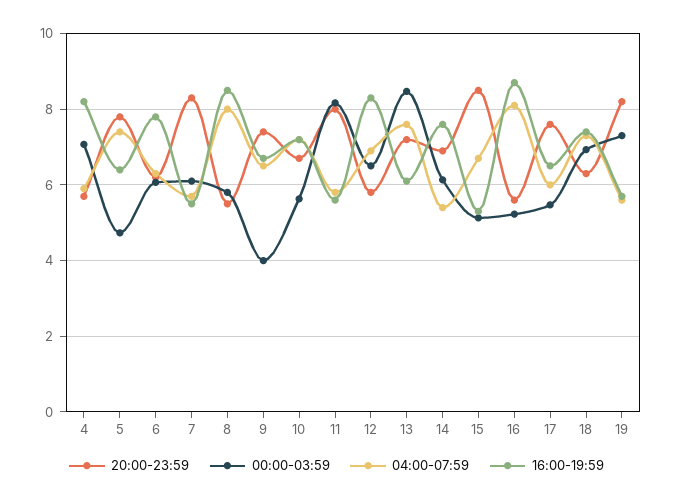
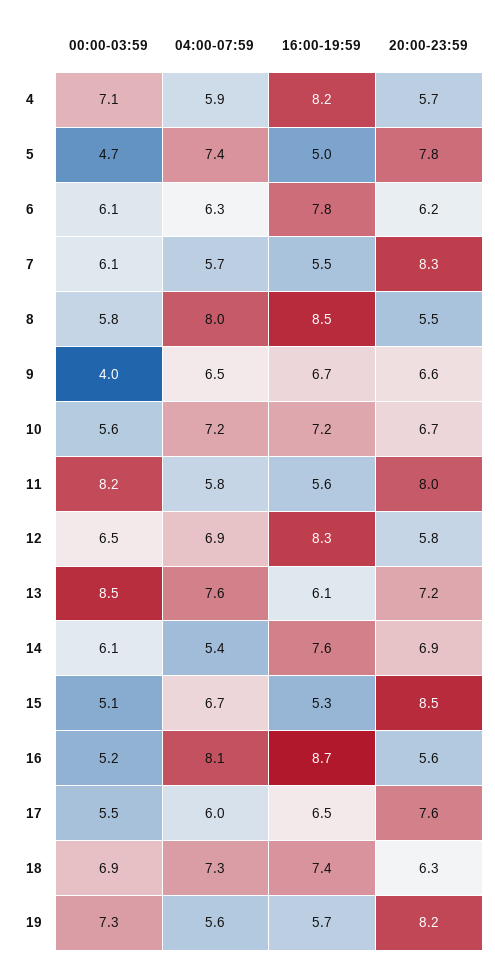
  {
    "20:00-23:59": {
      "4": 5.7,
      "5": 7.8,
      "6": 6.2,
      "7": 8.3,
      "8": 5.5,
-     "9": 7.4,
+     "9": 6.6,
      "10": 6.7,
      "11": 8,
      "12": 5.8,
      "13": 7.2,
      "14": 6.9,
      "15": 8.5,
      "16": 5.6,
      "17": 7.6,
      "18": 6.3,
      "19": 8.2
    },
    "00:00-03:59": {
      "4": 7.1,
      "5": 4.7,
      "6": 6.1,
      "7": 6.1,
      "8": 5.8,
      "9": 4,
      "10": 5.6,
      "11": 8.2,
      "12": 6.5,
      "13": 8.5,
      "14": 6.1,
      "15": 5.1,
      "16": 5.2,
      "17": 5.5,
      "18": 6.9,
      "19": 7.3
    },
    "04:00-07:59": {
      "4": 5.9,
      "5": 7.4,
      "6": 6.3,
      "7": 5.7,
      "8": 8,
      "9": 6.5,
      "10": 7.2,
      "11": 5.8,
      "12": 6.9,
      "13": 7.6,
      "14": 5.4,
      "15": 6.7,
      "16": 8.1,
      "17": 6,
      "18": 7.3,
      "19": 5.6
    },
    "16:00-19:59": {
      "4": 8.2,
-     "5": 6.4,
+     "5": 5,
      "6": 7.8,
      "7": 5.5,
      "8": 8.5,
      "9": 6.7,
      "10": 7.2,
      "11": 5.6,
      "12": 8.3,
      "13": 6.1,
      "14": 7.6,
      "15": 5.3,
      "16": 8.7,
      "17": 6.5,
      "18": 7.4,
      "19": 5.7
    }
  }

